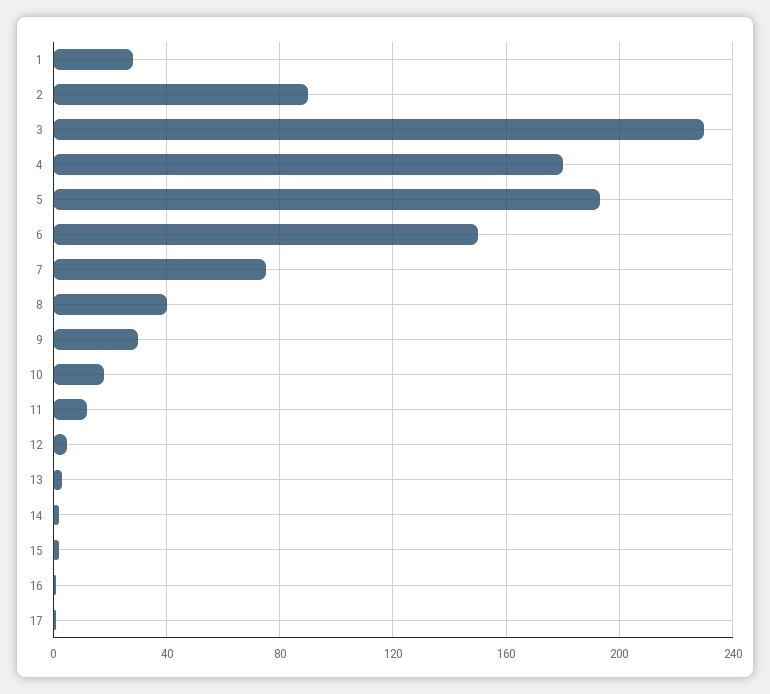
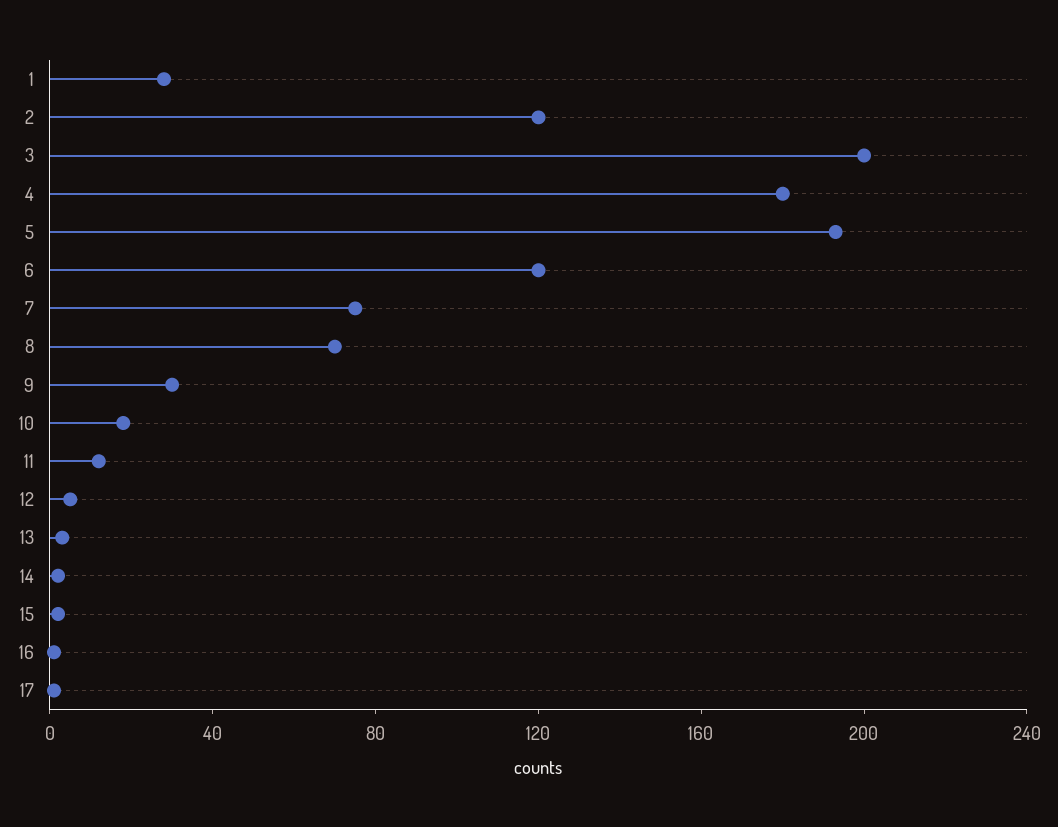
  {
    "1": 30,
-   "2": 90,
+   "2": 120,
-   "3": 230,
+   "3": 200,
    "4": 180,
    "5": 195,
-   "6": 150,
+   "6": 120,
    "7": 75,
-   "8": 40,
+   "8": 70,
    "9": 30,
    "10": 20,
    "11": 10,
    "12": 5,
    "13": 5,
    "14": 0,
    "15": 0,
    "16": 0,
    "17": 0
  }

